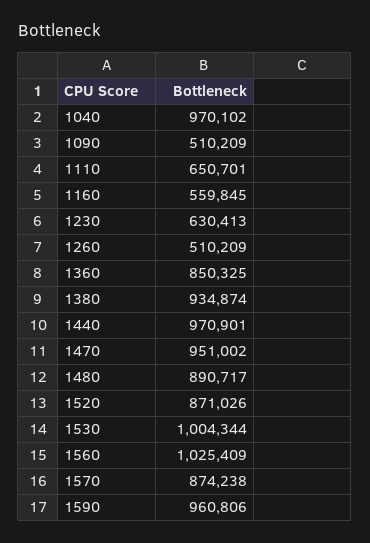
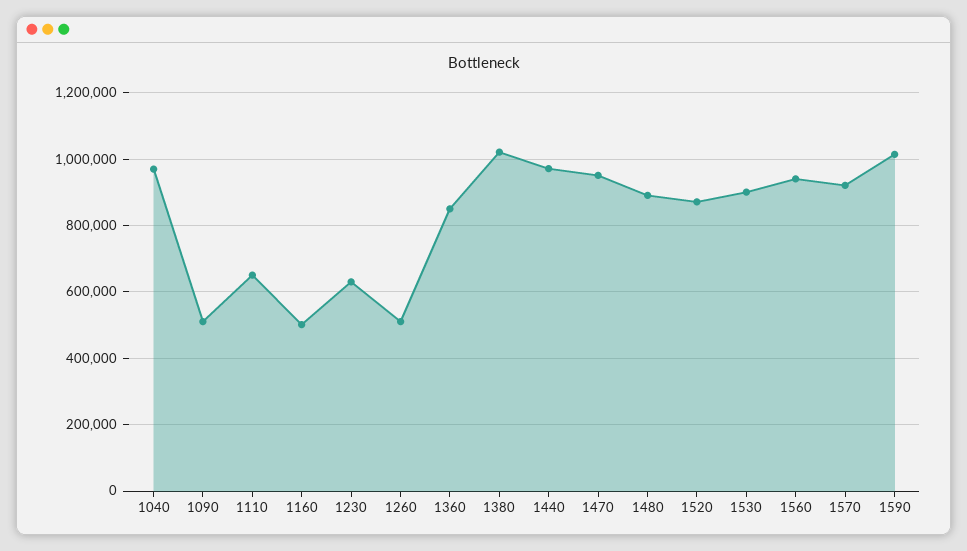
  {
    "1040": 970102,
    "1090": 510209,
    "1110": 650701,
-   "1160": 559845,
+   "1160": 500000,
    "1230": 630413,
    "1260": 510209,
    "1360": 850325,
-   "1380": 934874,
+   "1380": 1020000,
    "1440": 970901,
    "1470": 951002,
    "1480": 890717,
    "1520": 871026,
-   "1530": 1004344,
+   "1530": 900000,
-   "1560": 1025409,
+   "1560": 940000,
-   "1570": 874238,
+   "1570": 920000,
-   "1590": 960806
+   "1590": 1020000
  }

